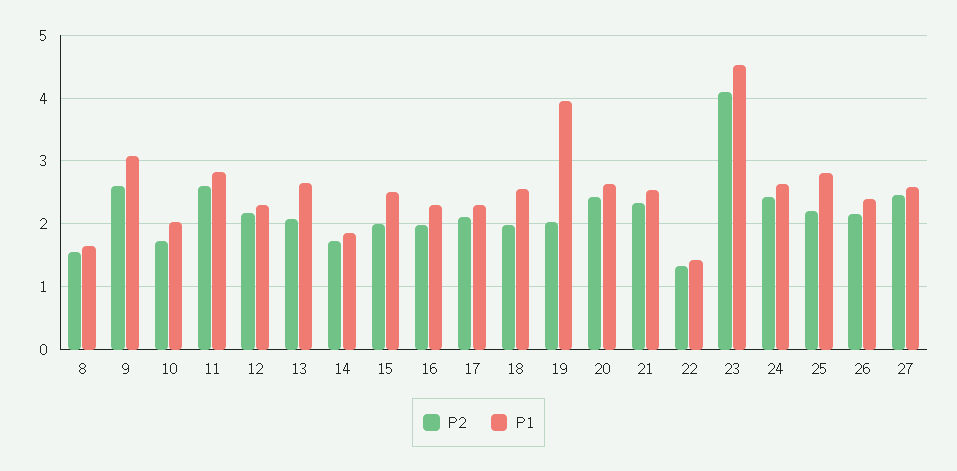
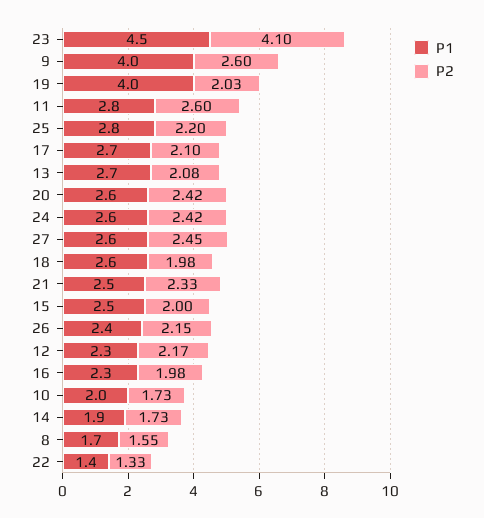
  {
    "P2": {
      "8": 1.55,
      "9": 2.6,
      "10": 1.73,
      "11": 2.6,
      "12": 2.17,
      "13": 2.08,
      "14": 1.73,
      "15": 2,
      "16": 1.98,
      "17": 2.1,
      "18": 1.98,
      "19": 2.03,
      "20": 2.42,
      "21": 2.33,
      "22": 1.33,
      "23": 4.1,
      "24": 2.42,
      "25": 2.2,
      "26": 2.15,
      "27": 2.45
    },
    "P1": {
      "8": 1.7,
-     "9": 3.1,
+     "9": 4,
      "10": 2,
      "11": 2.8,
      "12": 2.3,
      "13": 2.7,
      "14": 1.9,
      "15": 2.5,
      "16": 2.3,
-     "17": 2.3,
+     "17": 2.7,
      "18": 2.6,
      "19": 4,
      "20": 2.6,
      "21": 2.5,
      "22": 1.4,
      "23": 4.5,
      "24": 2.6,
      "25": 2.8,
      "26": 2.4,
      "27": 2.6
    }
  }

